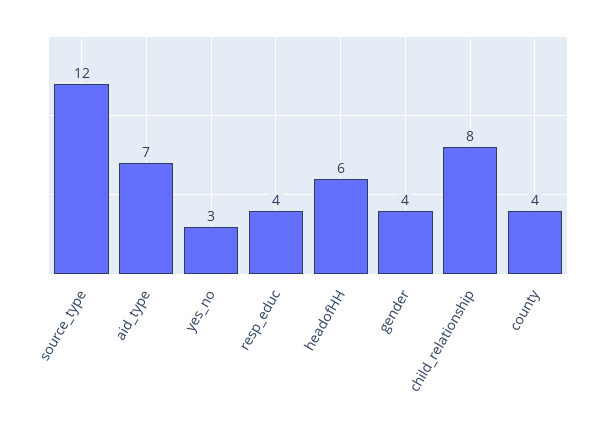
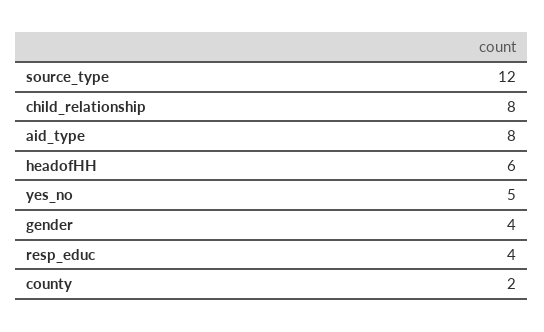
  {
    "source_type": 12,
-   "aid_type": 7,
+   "aid_type": 8,
-   "yes_no": 3,
+   "yes_no": 5,
    "resp_educ": 4,
    "headofHH": 6,
    "gender": 4,
    "child_relationship": 8,
-   "county": 4
+   "county": 2
  }

